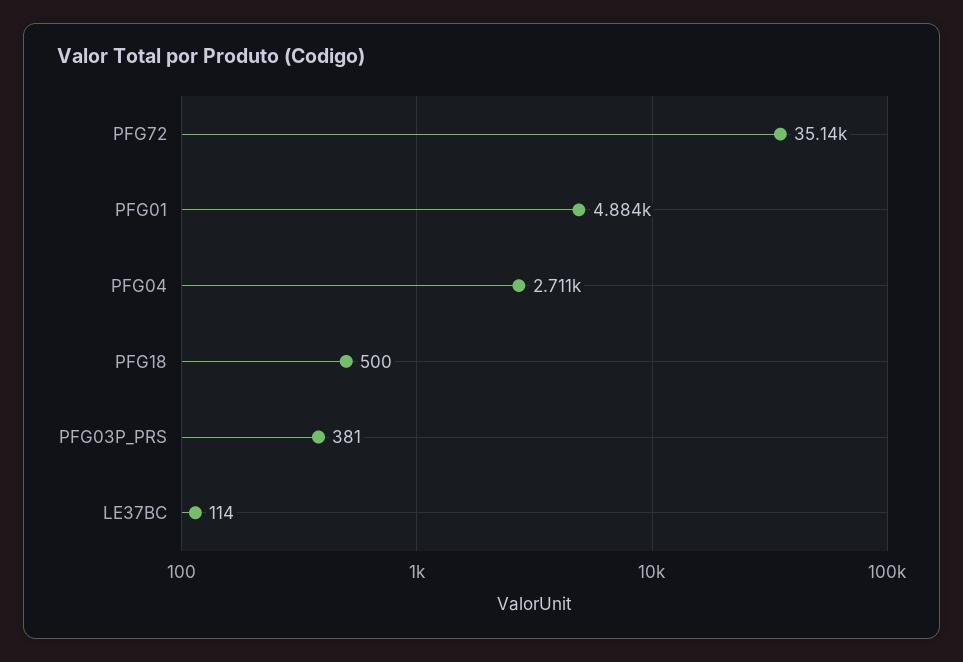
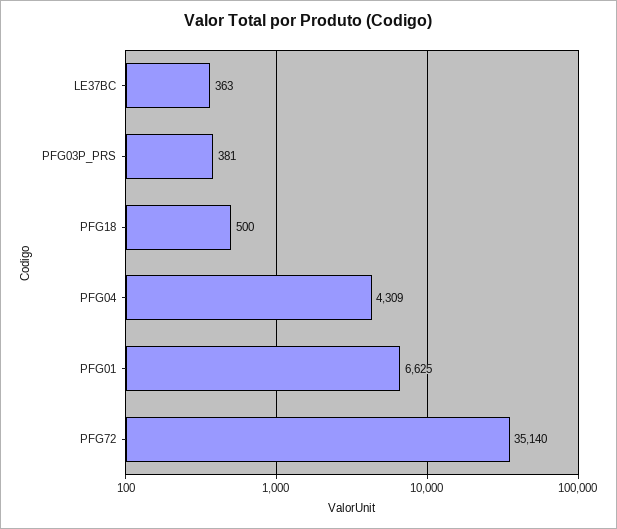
  {
    "PFG72": 35140,
-   "PFG01": 4884,
+   "PFG01": 6625,
-   "PFG04": 2711,
+   "PFG04": 4309,
    "PFG18": 500,
    "PFG03P_PRS": 381,
-   "LE37BC": 114
+   "LE37BC": 363
  }

